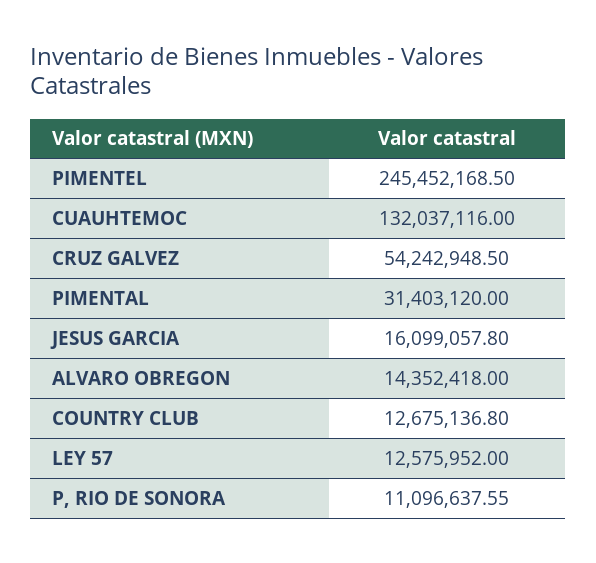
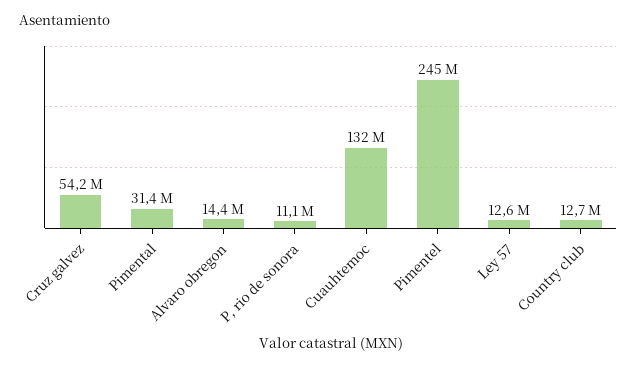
  {
    "PIMENTEL": 245452168.5,
    "CUAUHTEMOC": 132037116,
    "CRUZ GALVEZ": 54242948.5,
    "PIMENTAL": 31403120,
-   "JESUS GARCIA": 16099057.8,
    "ALVARO OBREGON": 14352418,
    "COUNTRY CLUB": 12675136.8,
    "LEY 57": 12575952,
    "P, RIO DE SONORA": 11096637.55
  }

